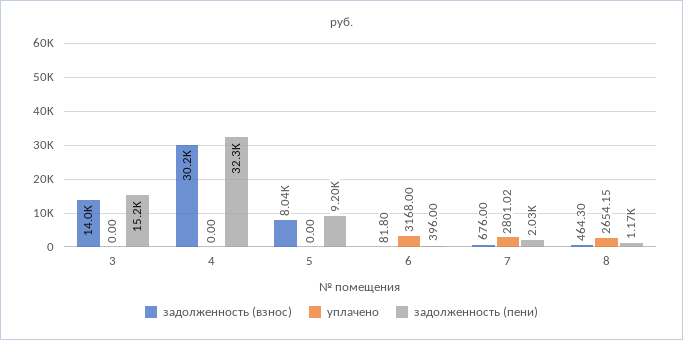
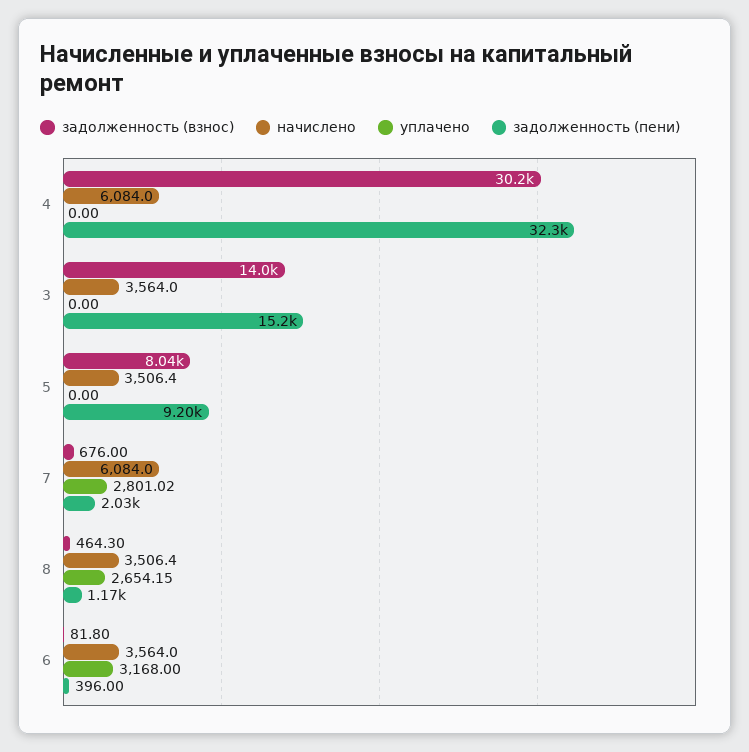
  {
    "задолженность (взнос)": {
      "3": 14000,
      "4": 30200,
      "5": 8040,
      "6": 81.8,
      "7": 676,
      "8": 464.3
    },
    "уплачено": {
      "3": 0,
      "4": 0,
      "5": 0,
      "6": 3168,
      "7": 2801.02,
      "8": 2654.15
    },
    "задолженность (пени)": {
      "3": 15200,
      "4": 32300,
      "5": 9200,
      "6": 396,
      "7": 2030,
      "8": 1170
-   }
+   },
+   "начислено": {
+     "4": 6084,
+     "3": 3564,
+     "5": 3506.4,
+     "7": 6084,
+     "8": 3506.4,
+     "6": 3564
+   }
  }

